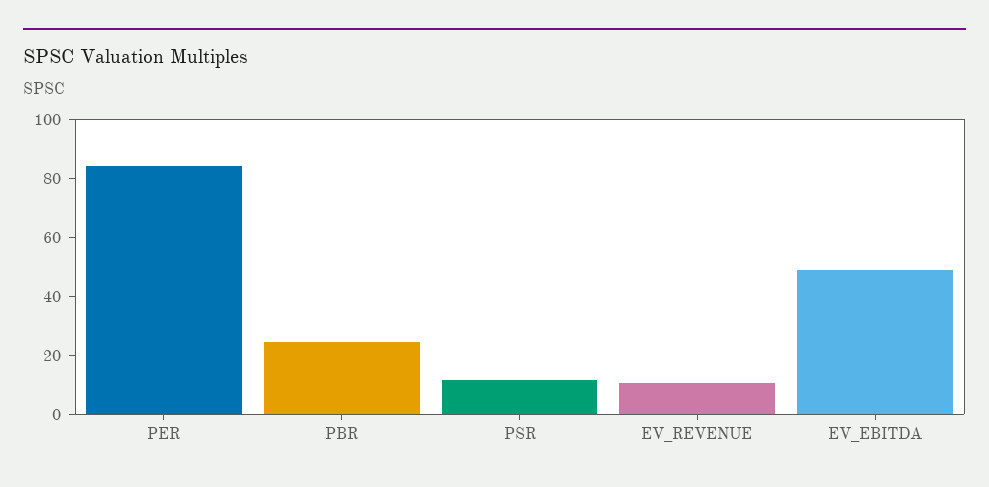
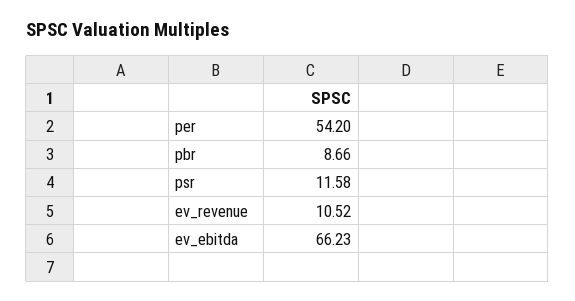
  {
-   "PER": 85,
+   "PER": 54.2,
-   "PBR": 25,
+   "PBR": 8.66,
    "PSR": 11.58,
    "EV_REVENUE": 10.52,
-   "EV_EBITDA": 50
+   "EV_EBITDA": 66.23
  }

